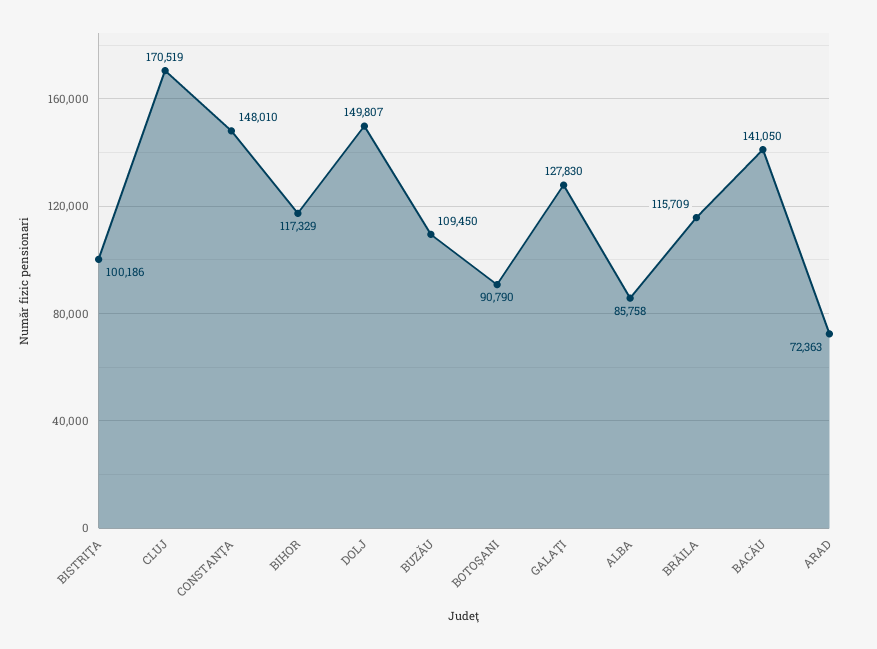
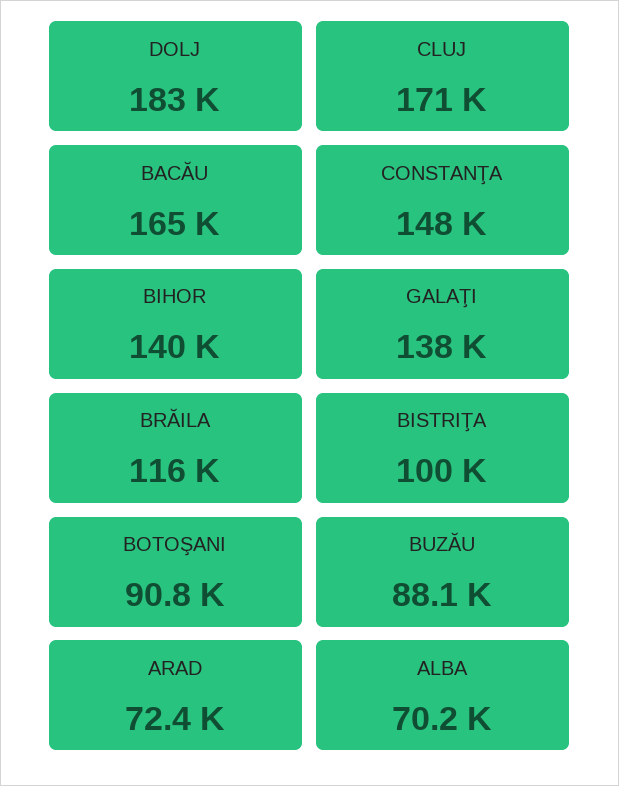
  {
    "BISTRIŢA": 100186,
    "CLUJ": 170519,
    "CONSTANŢA": 148010,
-   "BIHOR": 117329,
+   "BIHOR": 140000,
-   "DOLJ": 149807,
+   "DOLJ": 183000,
-   "BUZĂU": 109450,
+   "BUZĂU": 88100,
    "BOTOŞANI": 90790,
-   "GALAŢI": 127830,
+   "GALAŢI": 138000,
-   "ALBA": 85758,
+   "ALBA": 70200,
    "BRĂILA": 115709,
-   "BACĂU": 141050,
+   "BACĂU": 165000,
    "ARAD": 72363
  }

